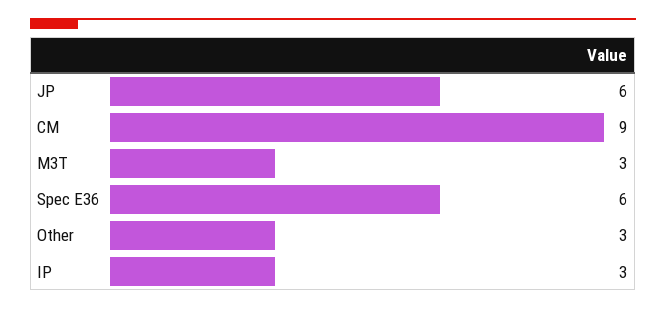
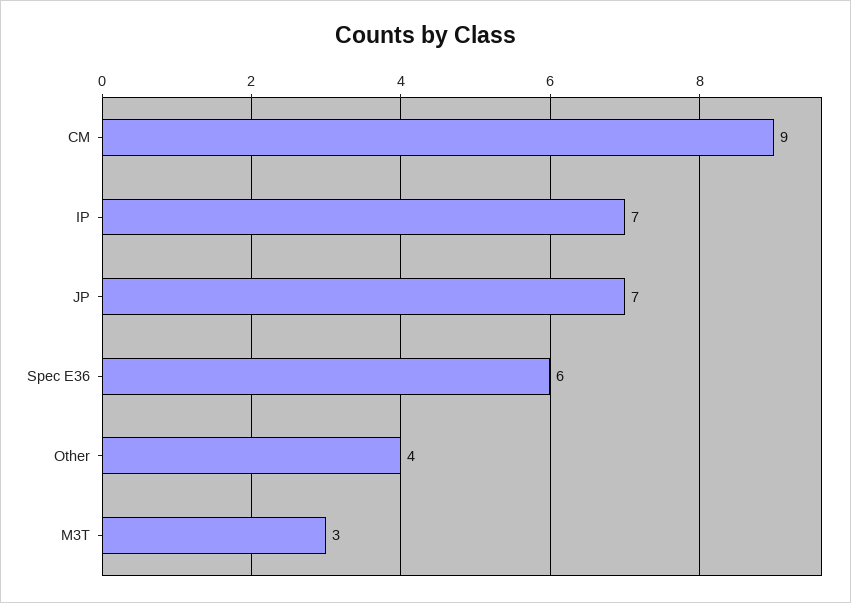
  {
-   "JP": 6,
+   "JP": 7,
    "CM": 9,
    "M3T": 3,
    "Spec E36": 6,
-   "Other": 3,
+   "Other": 4,
-   "IP": 3
+   "IP": 7
  }

